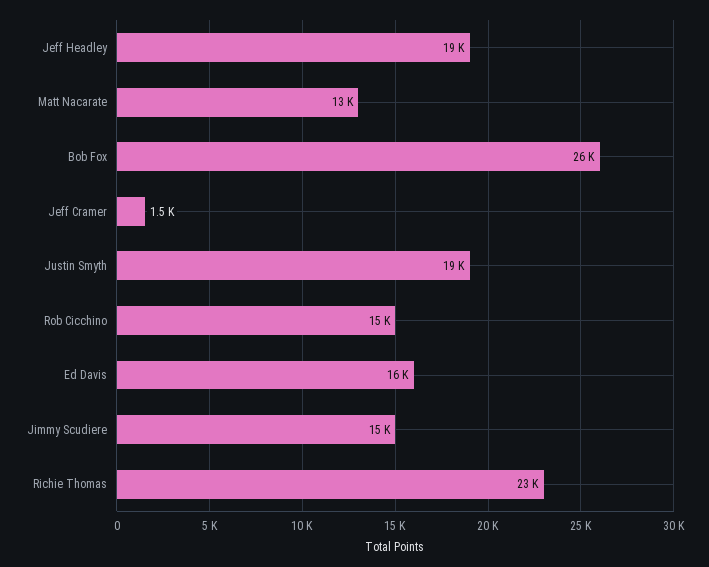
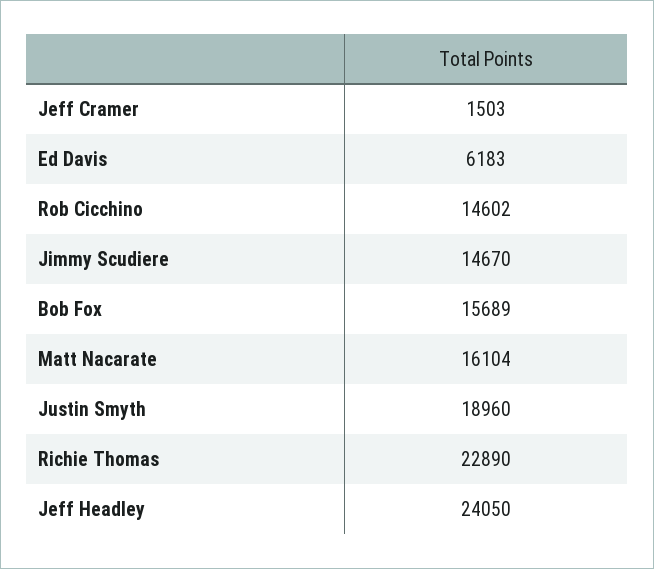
  {
-   "Jeff Headley": 19000,
+   "Jeff Headley": 24050,
-   "Matt Nacarate": 13000,
+   "Matt Nacarate": 16104,
-   "Bob Fox": 26000,
+   "Bob Fox": 15689,
    "Jeff Cramer": 1503,
    "Justin Smyth": 18960,
    "Rob Cicchino": 14602,
-   "Ed Davis": 16000,
+   "Ed Davis": 6183,
    "Jimmy Scudiere": 14670,
    "Richie Thomas": 22890
  }

